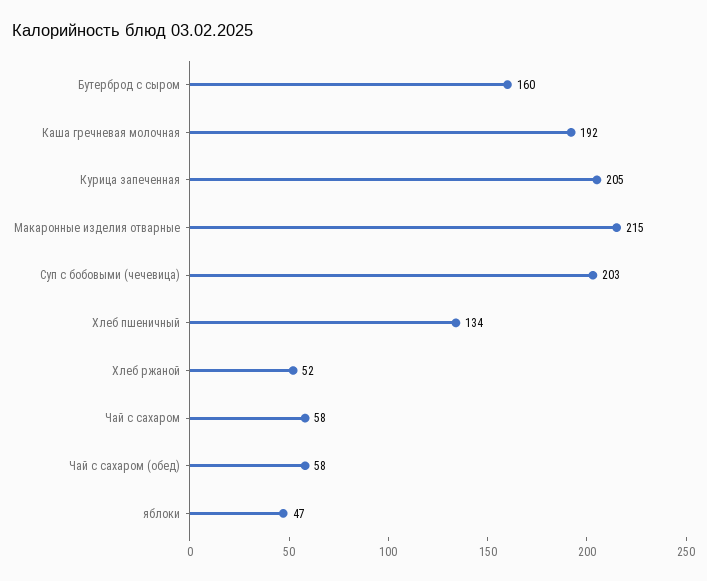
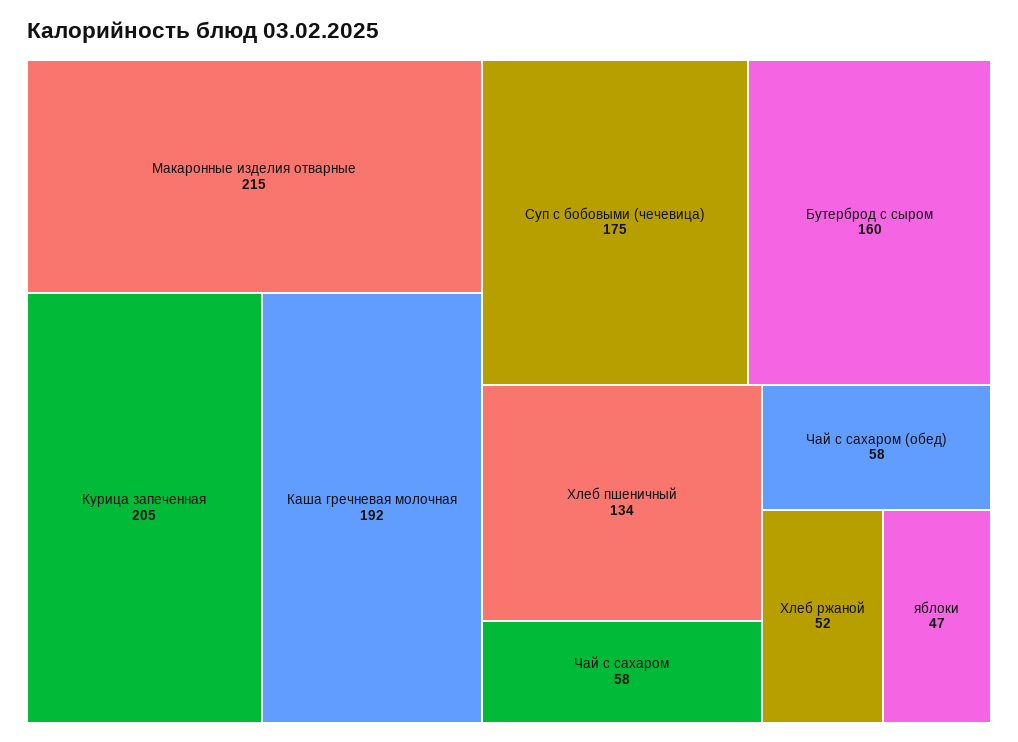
  {
    "Бутерброд с сыром": 160,
    "Каша гречневая молочная": 192,
    "Курица запеченная": 205,
    "Макаронные изделия отварные": 215,
-   "Суп с бобовыми (чечевица)": 203,
+   "Суп с бобовыми (чечевица)": 175,
    "Хлеб пшеничный": 134,
    "Хлеб ржаной": 52,
    "Чай с сахаром": 58,
    "Чай с сахаром (обед)": 58,
    "яблоки": 47
  }

